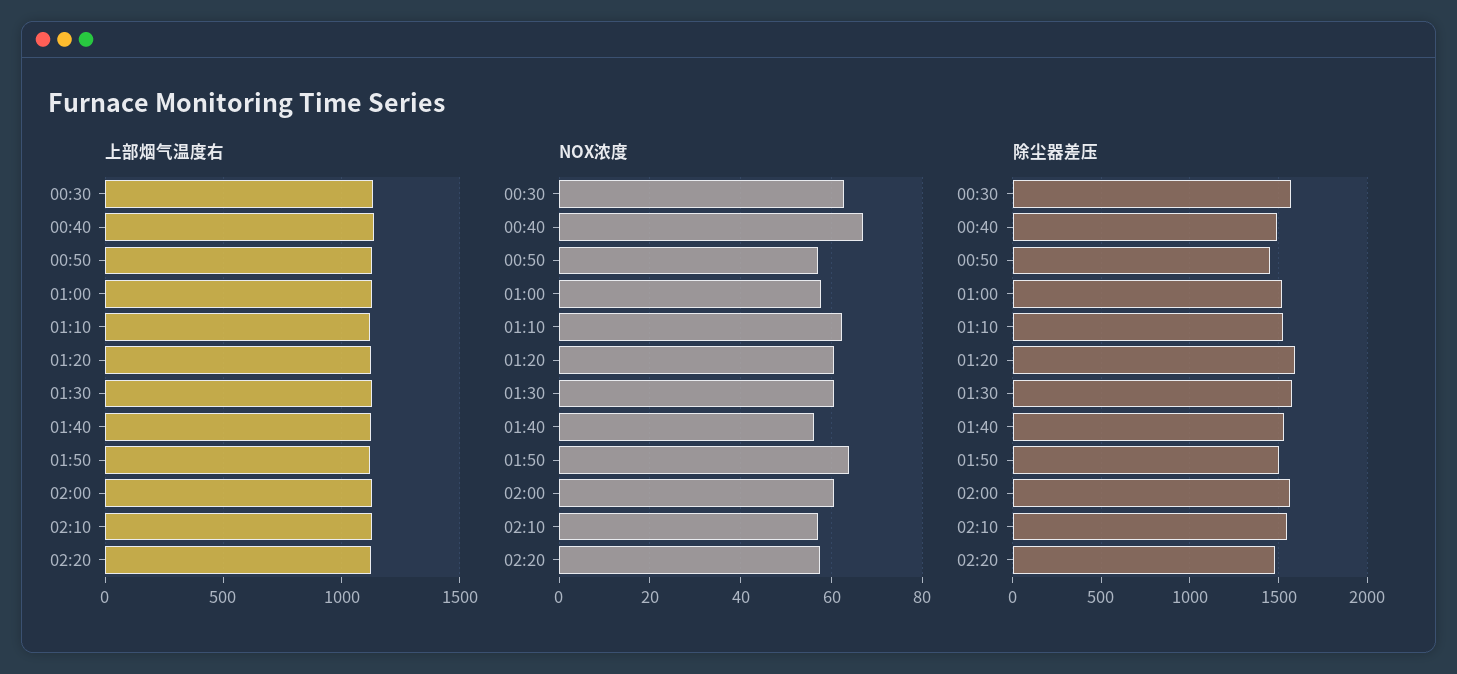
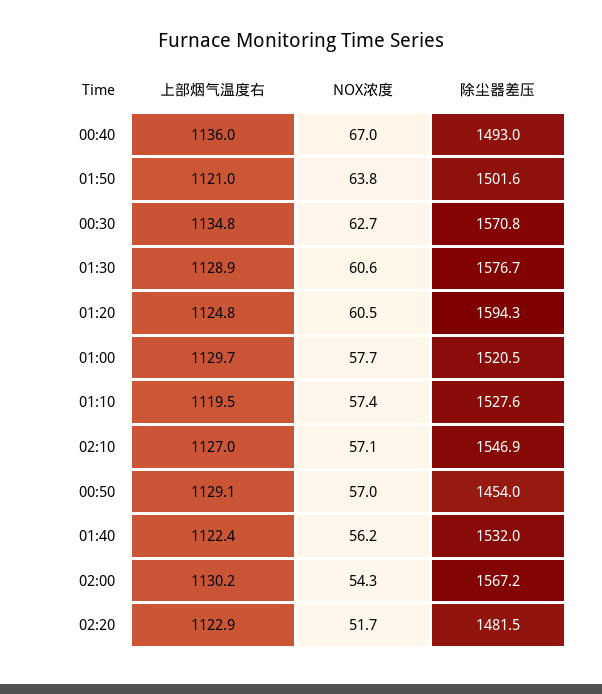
  {
    "上部烟气温度右": {
      "00:30": 1134.8,
      "00:40": 1136,
      "00:50": 1129.1,
      "01:00": 1129.7,
      "01:10": 1119.5,
      "01:20": 1124.8,
      "01:30": 1128.9,
      "01:40": 1122.4,
      "01:50": 1121,
      "02:00": 1130.2,
      "02:10": 1127,
      "02:20": 1122.9
    },
    "NOX浓度": {
      "00:30": 62.7,
      "00:40": 67,
      "00:50": 57,
      "01:00": 57.7,
-     "01:10": 62,
+     "01:10": 57.4,
      "01:20": 60.5,
      "01:30": 60.6,
      "01:40": 56.2,
      "01:50": 63.8,
-     "02:00": 60,
+     "02:00": 54.3,
      "02:10": 57.1,
-     "02:20": 58
+     "02:20": 51.7
    },
    "除尘器差压": {
      "00:30": 1570.8,
      "00:40": 1493,
      "00:50": 1454,
      "01:00": 1520.5,
      "01:10": 1527.6,
      "01:20": 1594.3,
      "01:30": 1576.7,
      "01:40": 1532,
      "01:50": 1501.6,
      "02:00": 1567.2,
      "02:10": 1546.9,
      "02:20": 1481.5
    }
  }

